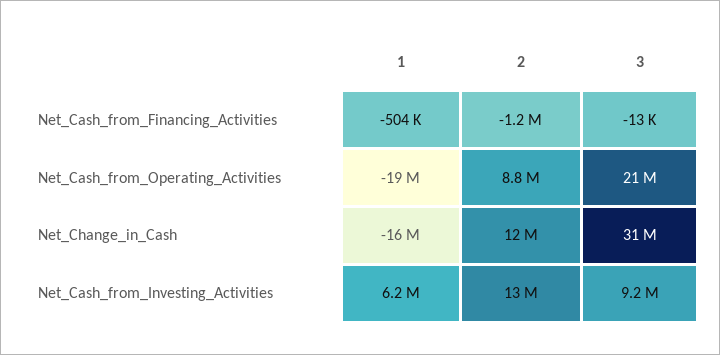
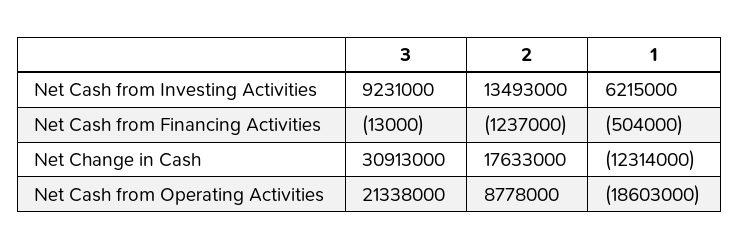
  {
    "1": {
      "Net_Cash_from_Financing_Activities": -504000,
      "Net_Cash_from_Operating_Activities": -18603000,
-     "Net_Change_in_Cash": -16000000,
+     "Net_Change_in_Cash": -12314000,
      "Net_Cash_from_Investing_Activities": 6215000
    },
    "2": {
      "Net_Cash_from_Financing_Activities": -1237000,
      "Net_Cash_from_Operating_Activities": 8778000,
-     "Net_Change_in_Cash": 12000000,
+     "Net_Change_in_Cash": 17633000,
      "Net_Cash_from_Investing_Activities": 13493000
    },
    "3": {
      "Net_Cash_from_Financing_Activities": -13000,
      "Net_Cash_from_Operating_Activities": 21338000,
      "Net_Change_in_Cash": 30913000,
      "Net_Cash_from_Investing_Activities": 9231000
    }
  }

